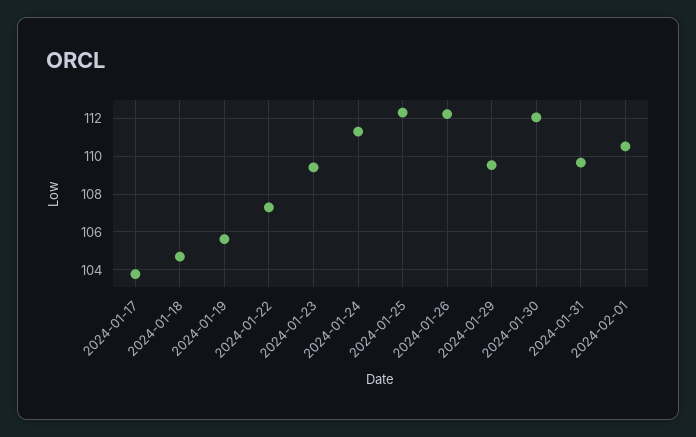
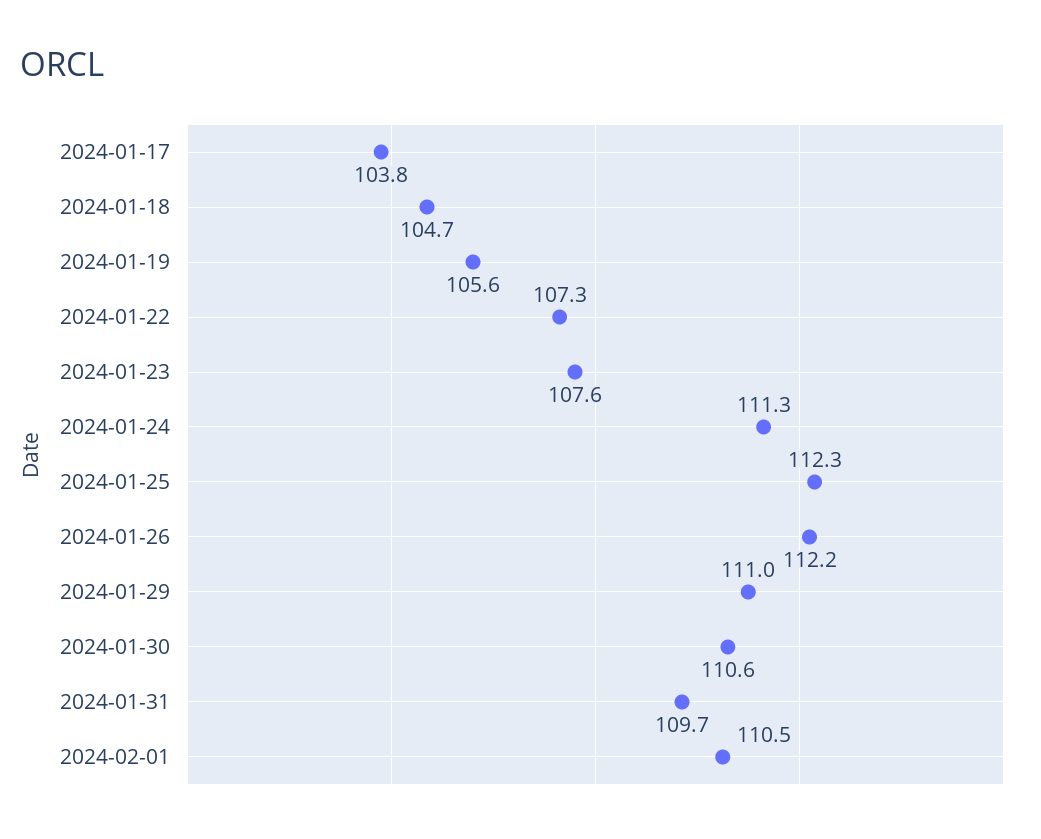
  {
    "2024-01-17": 103.8,
    "2024-01-18": 104.7,
    "2024-01-19": 105.6,
    "2024-01-22": 107.3,
-   "2024-01-23": 109.5,
+   "2024-01-23": 107.6,
    "2024-01-24": 111.3,
    "2024-01-25": 112.3,
    "2024-01-26": 112.2,
-   "2024-01-29": 109.5,
+   "2024-01-29": 111,
-   "2024-01-30": 112,
+   "2024-01-30": 110.6,
    "2024-01-31": 109.7,
    "2024-02-01": 110.5
  }

